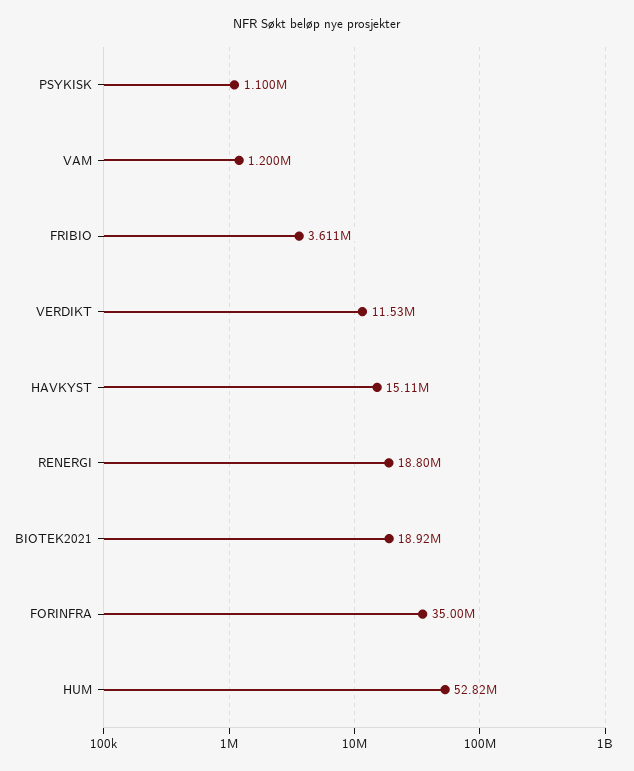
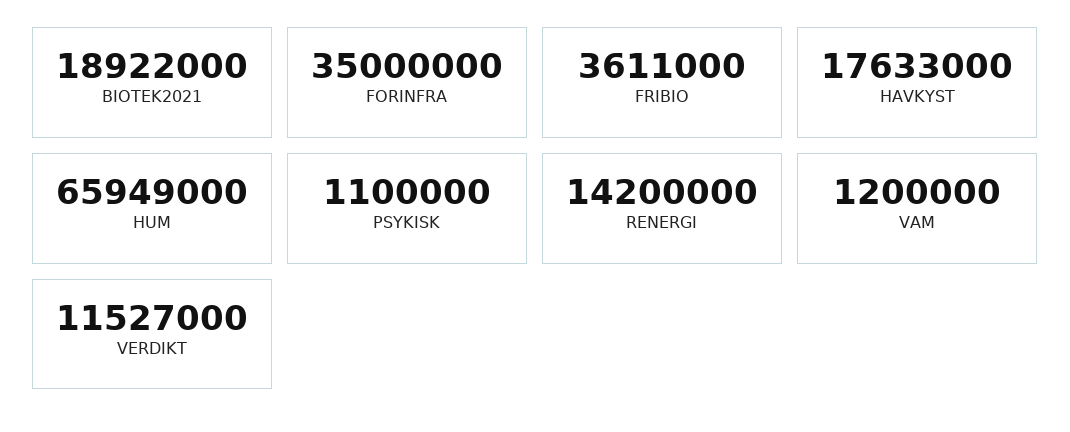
  {
    "PSYKISK": 1100000,
    "VAM": 1200000,
    "FRIBIO": 3611000,
    "VERDIKT": 11527000,
-   "HAVKYST": 15110000,
+   "HAVKYST": 17633000,
-   "RENERGI": 18800000,
+   "RENERGI": 14200000,
    "BIOTEK2021": 18922000,
    "FORINFRA": 35000000,
-   "HUM": 52820000
+   "HUM": 65949000
  }

